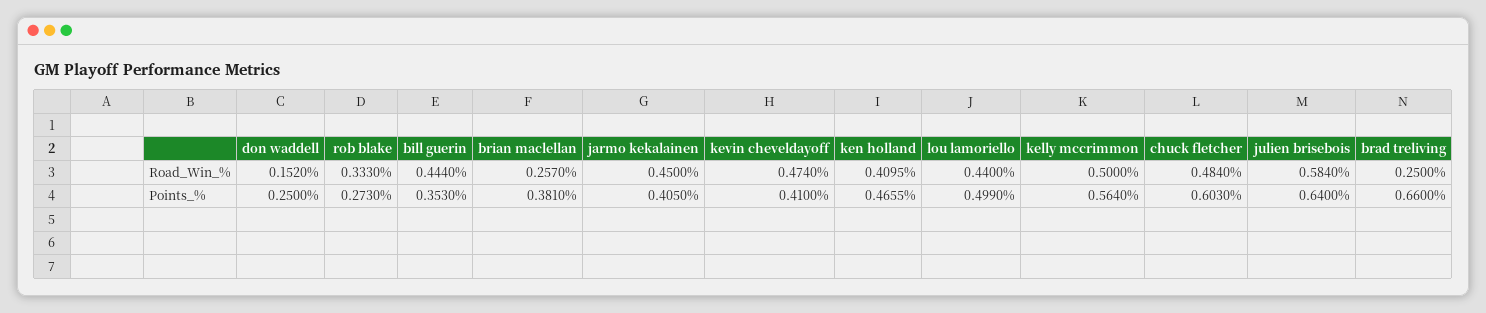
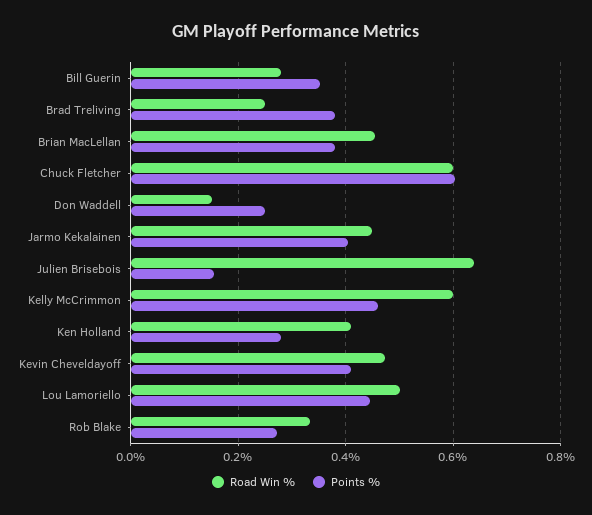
  {
    "Road_Win_%": {
      "don waddell": 0.152,
      "rob blake": 0.333,
-     "bill guerin": 0.444,
+     "bill guerin": 0.28,
-     "brian maclellan": 0.257,
+     "brian maclellan": 0.46,
      "jarmo kekalainen": 0.45,
      "kevin cheveldayoff": 0.474,
      "ken holland": 0.4095,
-     "lou lamoriello": 0.44,
+     "lou lamoriello": 0.5,
-     "kelly mccrimmon": 0.5,
+     "kelly mccrimmon": 0.6,
-     "chuck fletcher": 0.484,
+     "chuck fletcher": 0.6,
-     "julien brisebois": 0.584,
+     "julien brisebois": 0.64,
      "brad treliving": 0.25
    },
    "Points_%": {
      "don waddell": 0.25,
      "rob blake": 0.273,
      "bill guerin": 0.353,
      "brian maclellan": 0.381,
      "jarmo kekalainen": 0.405,
      "kevin cheveldayoff": 0.41,
-     "ken holland": 0.4655,
+     "ken holland": 0.28,
-     "lou lamoriello": 0.499,
+     "lou lamoriello": 0.44,
-     "kelly mccrimmon": 0.564,
+     "kelly mccrimmon": 0.46,
      "chuck fletcher": 0.603,
-     "julien brisebois": 0.64,
+     "julien brisebois": 0.16,
-     "brad treliving": 0.66
+     "brad treliving": 0.38
    }
  }

